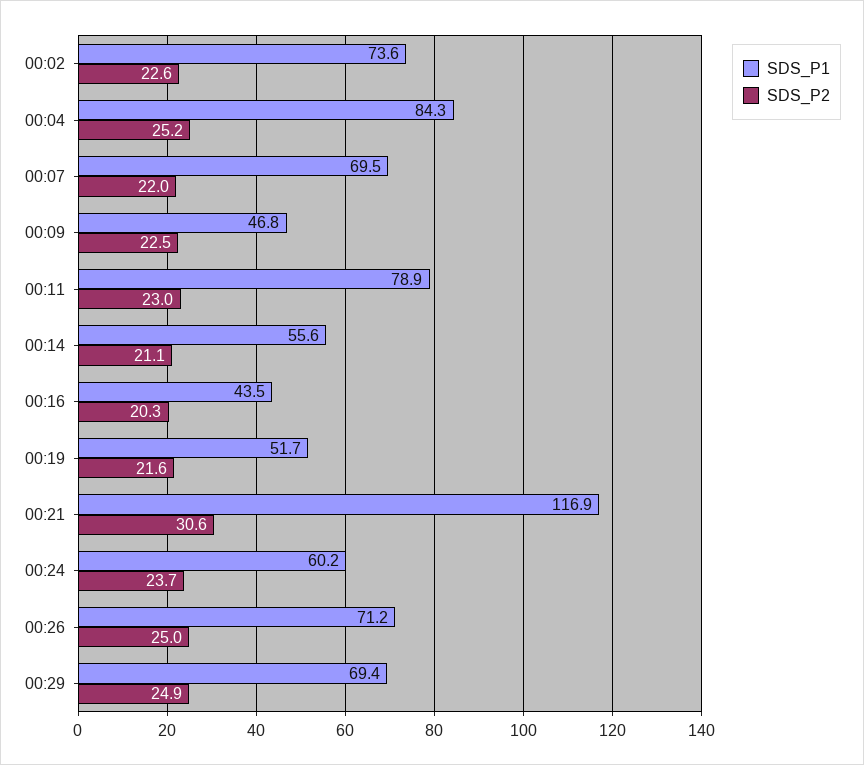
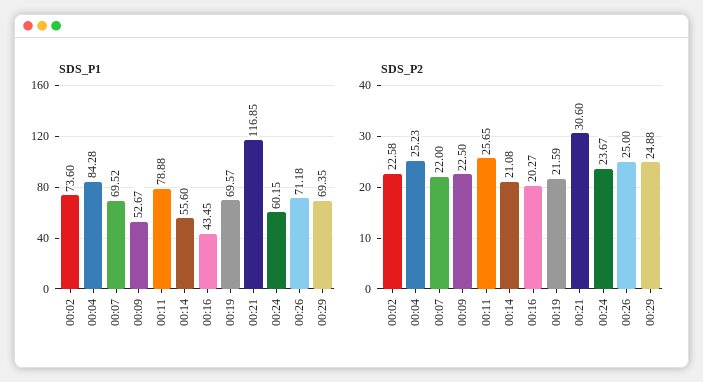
  {
    "SDS_P1": {
      "00:02": 73.6,
      "00:04": 84.28,
      "00:07": 69.52,
-     "00:09": 46.8,
+     "00:09": 52.67,
      "00:11": 78.88,
      "00:14": 55.6,
      "00:16": 43.45,
-     "00:19": 51.7,
+     "00:19": 69.57,
      "00:21": 116.85,
      "00:24": 60.15,
      "00:26": 71.18,
      "00:29": 69.35
    },
    "SDS_P2": {
      "00:02": 22.58,
      "00:04": 25.23,
      "00:07": 22,
      "00:09": 22.5,
-     "00:11": 23,
+     "00:11": 25.65,
      "00:14": 21.08,
      "00:16": 20.27,
      "00:19": 21.59,
      "00:21": 30.6,
      "00:24": 23.67,
      "00:26": 25,
      "00:29": 24.88
    }
  }

